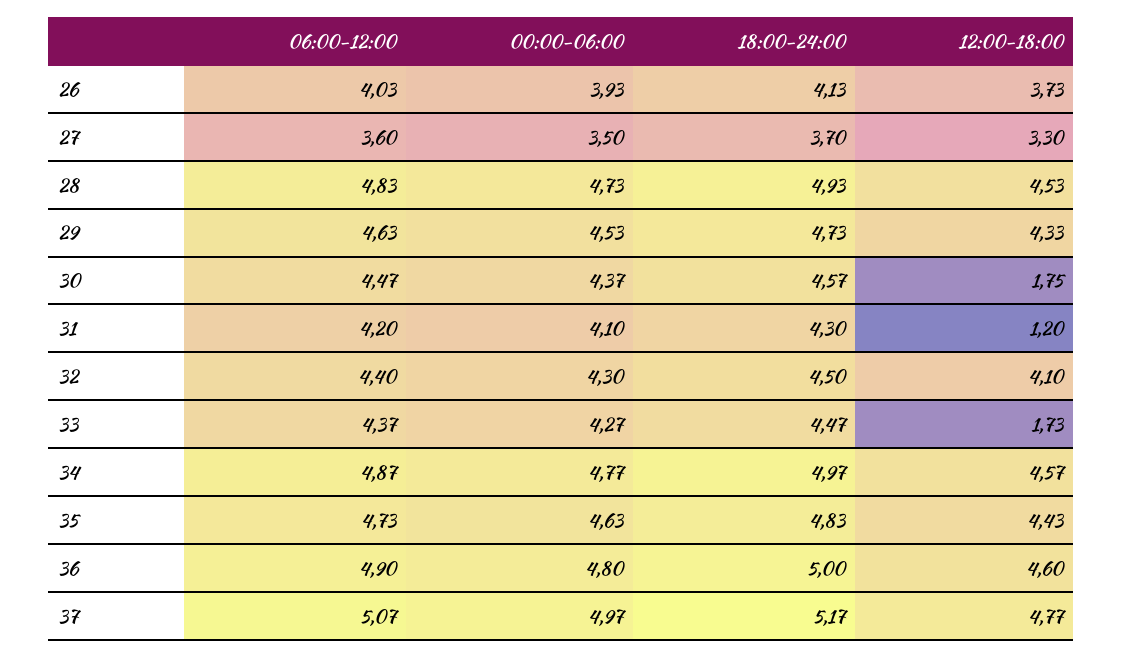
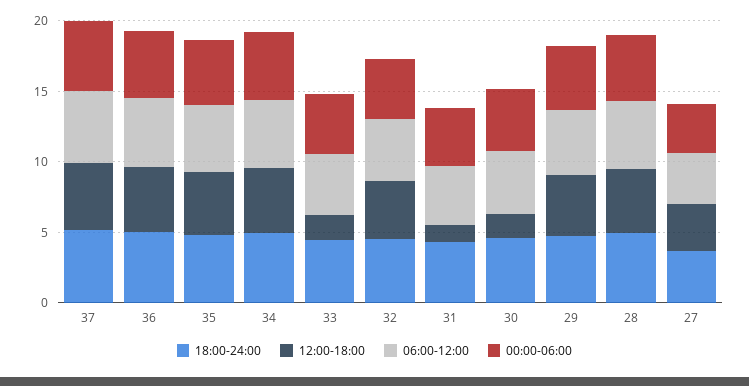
  {
    "06:00-12:00": {
-     "26": 4.03,
      "27": 3.6,
      "28": 4.83,
      "29": 4.63,
      "30": 4.47,
      "31": 4.2,
      "32": 4.4,
      "33": 4.37,
      "34": 4.87,
      "35": 4.73,
      "36": 4.9,
      "37": 5.07
    },
    "00:00-06:00": {
-     "26": 3.93,
      "27": 3.5,
      "28": 4.73,
      "29": 4.53,
      "30": 4.37,
      "31": 4.1,
      "32": 4.3,
      "33": 4.27,
      "34": 4.77,
      "35": 4.63,
      "36": 4.8,
      "37": 4.97
    },
    "18:00-24:00": {
-     "26": 4.13,
      "27": 3.7,
      "28": 4.93,
      "29": 4.73,
      "30": 4.57,
      "31": 4.3,
      "32": 4.5,
      "33": 4.47,
      "34": 4.97,
      "35": 4.83,
      "36": 5,
      "37": 5.17
    },
    "12:00-18:00": {
-     "26": 3.73,
      "27": 3.3,
      "28": 4.53,
      "29": 4.33,
      "30": 1.75,
      "31": 1.2,
      "32": 4.1,
      "33": 1.73,
      "34": 4.57,
      "35": 4.43,
      "36": 4.6,
      "37": 4.77
    }
  }

